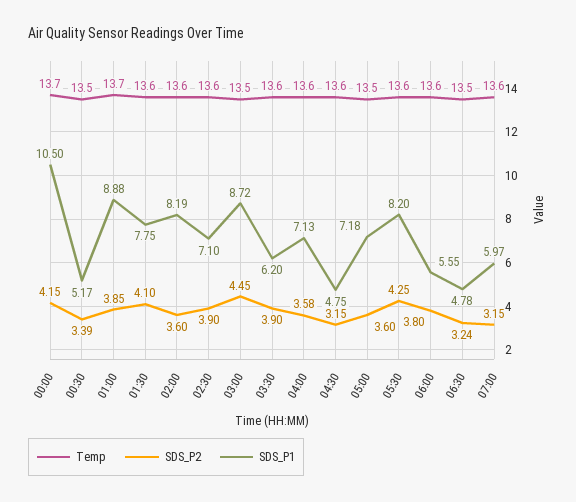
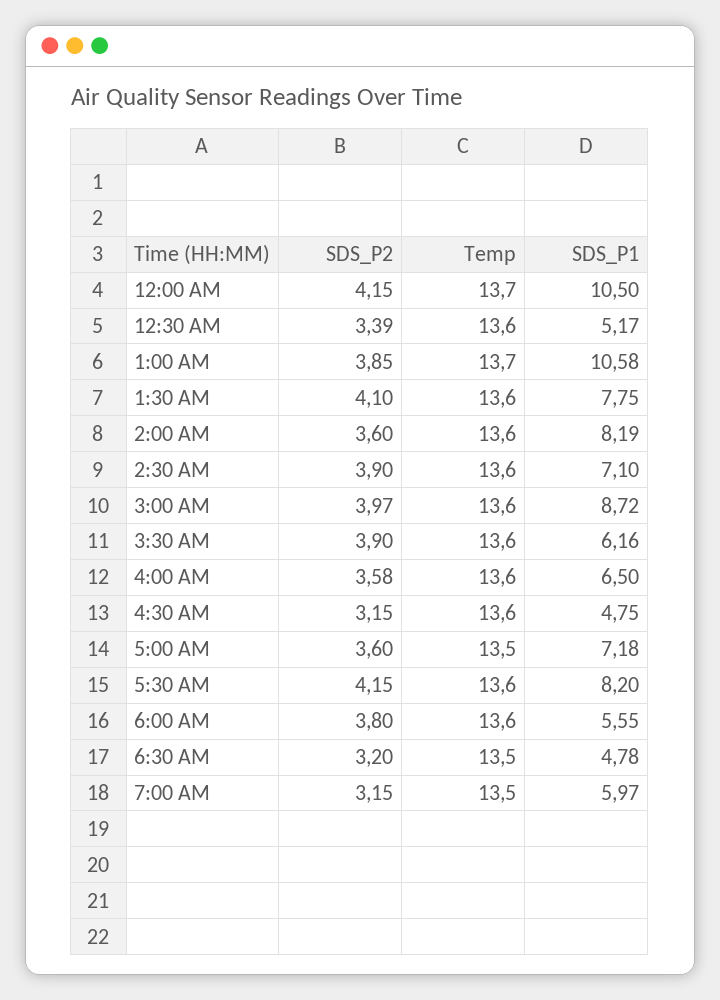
  {
    "Temp": {
      "00:00": 13.7,
-     "00:30": 13.5,
+     "00:30": 13.6,
      "01:00": 13.7,
      "01:30": 13.6,
      "02:00": 13.6,
      "02:30": 13.6,
-     "03:00": 13.5,
+     "03:00": 13.6,
      "03:30": 13.6,
      "04:00": 13.6,
      "04:30": 13.6,
      "05:00": 13.5,
      "05:30": 13.6,
      "06:00": 13.6,
      "06:30": 13.5,
-     "07:00": 13.6
+     "07:00": 13.5
    },
    "SDS_P2": {
      "00:00": 4.15,
      "00:30": 3.39,
      "01:00": 3.85,
      "01:30": 4.1,
      "02:00": 3.6,
      "02:30": 3.9,
-     "03:00": 4.45,
+     "03:00": 3.97,
      "03:30": 3.9,
      "04:00": 3.58,
      "04:30": 3.15,
      "05:00": 3.6,
-     "05:30": 4.25,
+     "05:30": 4.15,
      "06:00": 3.8,
-     "06:30": 3.24,
+     "06:30": 3.2,
      "07:00": 3.15
    },
    "SDS_P1": {
      "00:00": 10.5,
      "00:30": 5.17,
-     "01:00": 8.88,
+     "01:00": 10.58,
      "01:30": 7.75,
      "02:00": 8.19,
      "02:30": 7.1,
      "03:00": 8.72,
-     "03:30": 6.2,
+     "03:30": 6.16,
-     "04:00": 7.13,
+     "04:00": 6.5,
      "04:30": 4.75,
      "05:00": 7.18,
      "05:30": 8.2,
      "06:00": 5.55,
      "06:30": 4.78,
      "07:00": 5.97
    }
  }

